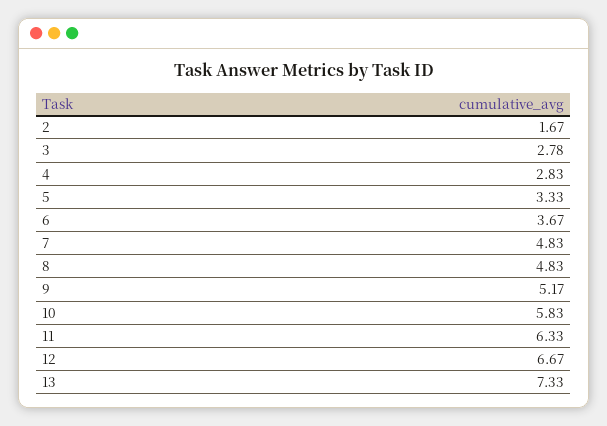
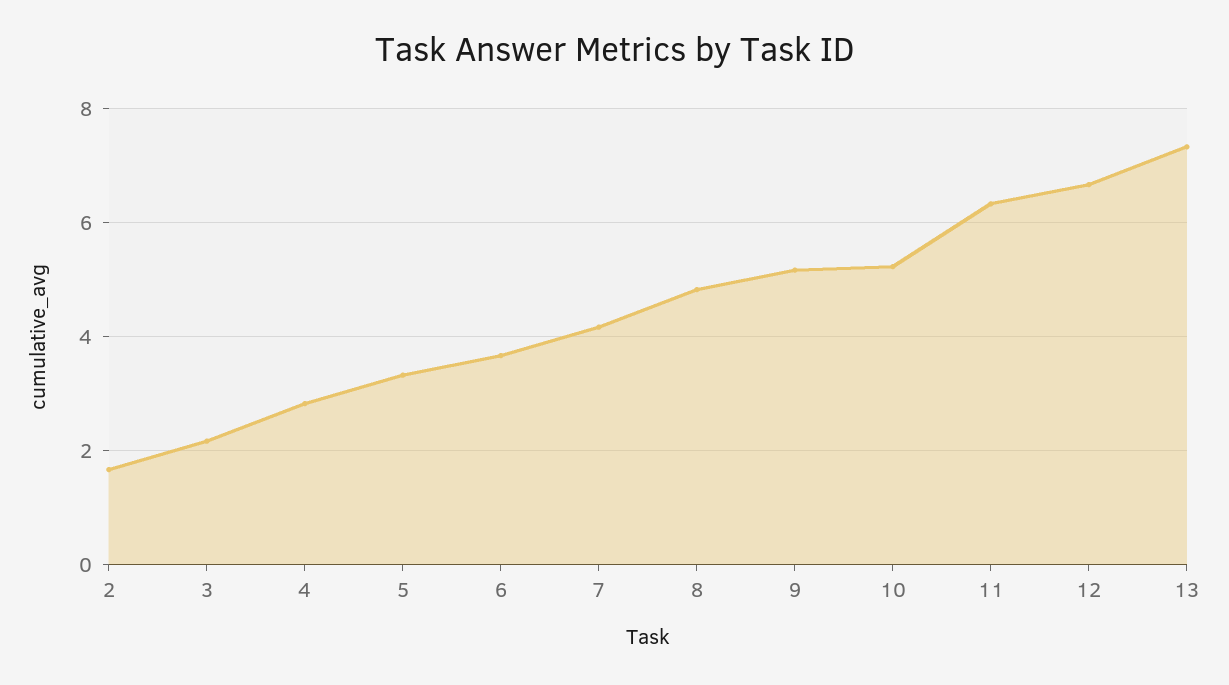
  {
    "2": 1.67,
-   "3": 2.78,
+   "3": 2.2,
    "4": 2.83,
    "5": 3.33,
    "6": 3.67,
-   "7": 4.83,
+   "7": 4.2,
    "8": 4.83,
    "9": 5.17,
-   "10": 5.83,
+   "10": 5.2,
    "11": 6.33,
    "12": 6.67,
    "13": 7.33
  }

